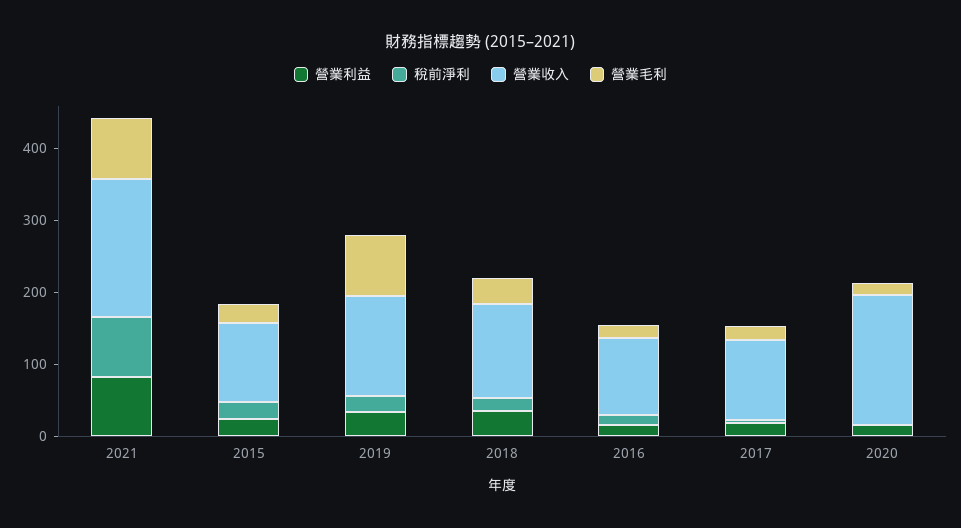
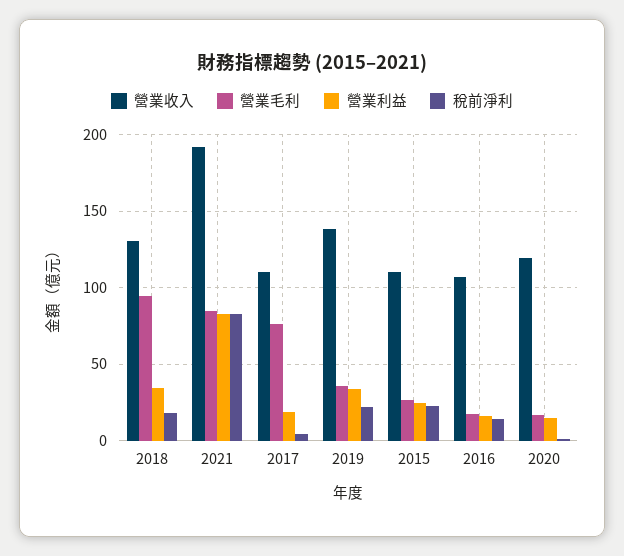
  {
    "營業利益": {
      "2021": 85,
      "2015": 25,
      "2019": 35,
      "2018": 35,
      "2016": 15,
      "2017": 20,
      "2020": 15
    },
    "稅前淨利": {
      "2021": 85,
      "2015": 25,
      "2019": 20,
      "2018": 20,
      "2016": 15,
      "2017": 5,
      "2020": 0
    },
    "營業收入": {
      "2021": 190,
      "2015": 110,
      "2019": 140,
      "2018": 130,
      "2016": 105,
      "2017": 110,
-     "2020": 180
+     "2020": 120
    },
    "營業毛利": {
      "2021": 85,
      "2015": 25,
-     "2019": 80,
+     "2019": 35,
-     "2018": 40,
+     "2018": 95,
      "2016": 20,
-     "2017": 20,
+     "2017": 75,
      "2020": 15
    }
  }

